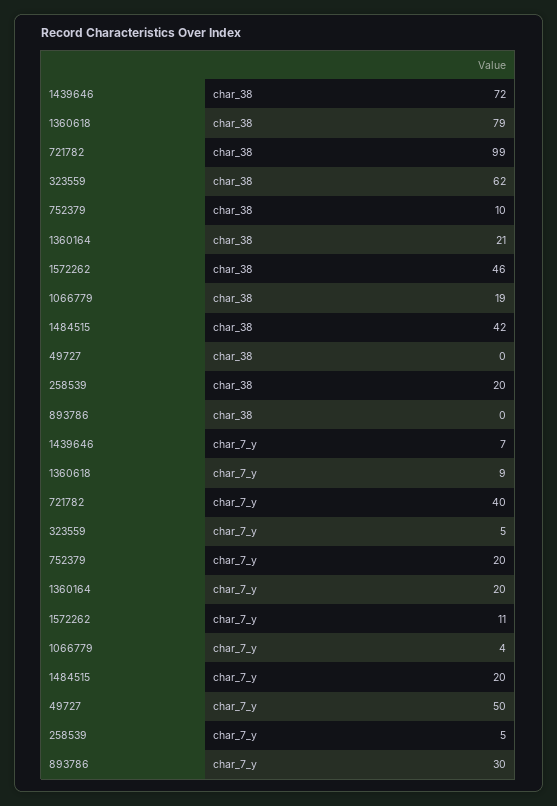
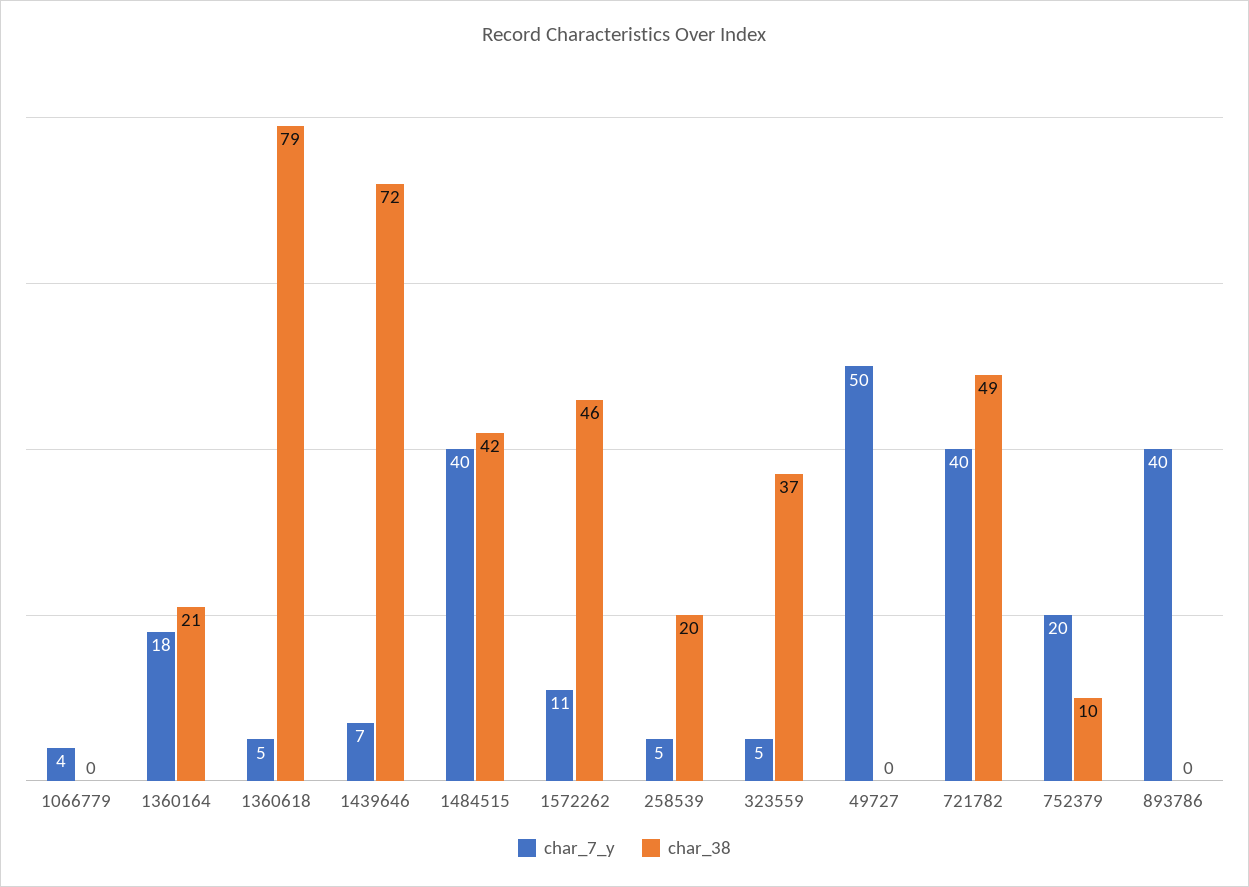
  {
    "char_38": {
      "1439646": 72,
      "1360618": 79,
-     "721782": 99,
+     "721782": 49,
-     "323559": 62,
+     "323559": 37,
      "752379": 10,
      "1360164": 21,
      "1572262": 46,
-     "1066779": 19,
+     "1066779": 0,
      "1484515": 42,
      "49727": 0,
      "258539": 20,
      "893786": 0
    },
    "char_7_y": {
      "1439646": 7,
-     "1360618": 9,
+     "1360618": 5,
      "721782": 40,
      "323559": 5,
      "752379": 20,
-     "1360164": 20,
+     "1360164": 18,
      "1572262": 11,
      "1066779": 4,
-     "1484515": 20,
+     "1484515": 40,
      "49727": 50,
      "258539": 5,
-     "893786": 30
+     "893786": 40
    }
  }

